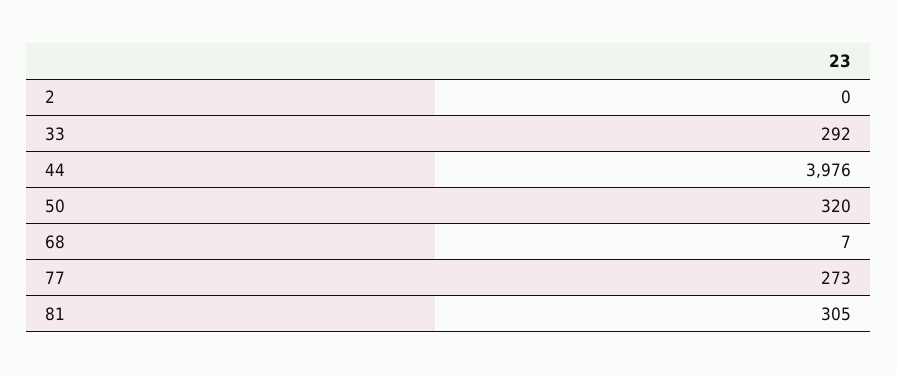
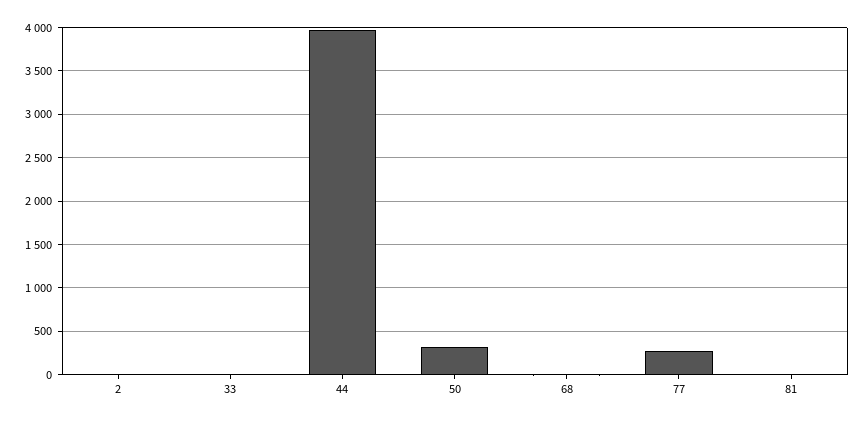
  {
    "2": 0,
-   "33": 292,
+   "33": 0,
    "44": 3976,
    "50": 320,
    "68": 7,
    "77": 273,
-   "81": 305
+   "81": 0
  }

